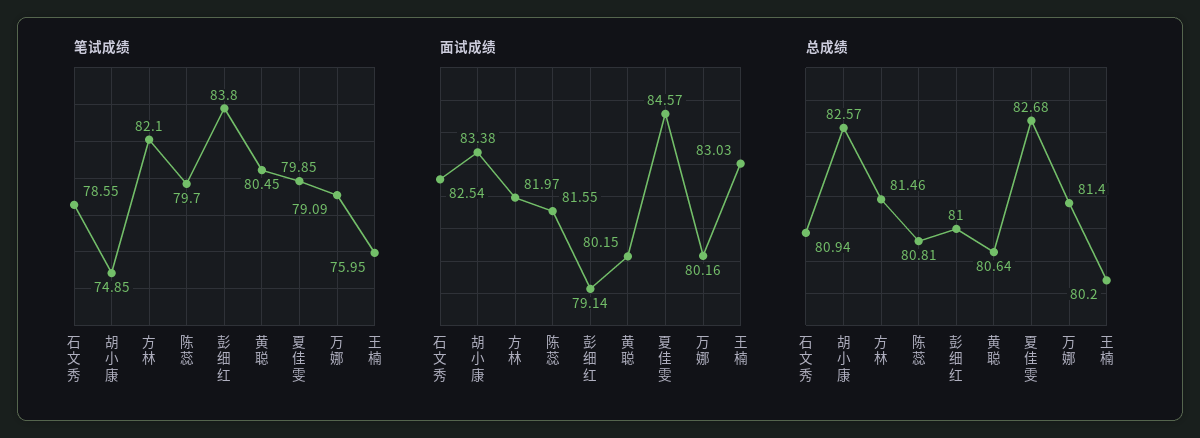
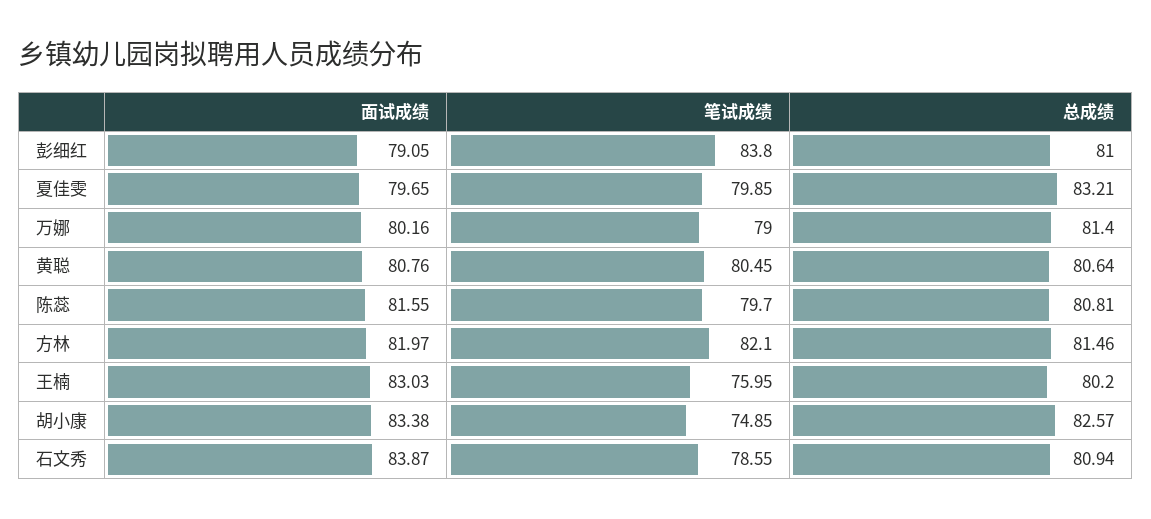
  {
    "笔试成绩": {
      "石文秀": 78.55,
      "胡小康": 74.85,
      "方林": 82.1,
      "陈蕊": 79.7,
      "彭细红": 83.8,
      "黄聪": 80.45,
      "夏佳雯": 79.85,
-     "万娜": 79.09,
+     "万娜": 79,
      "王楠": 75.95
    },
    "面试成绩": {
-     "石文秀": 82.54,
+     "石文秀": 83.87,
      "胡小康": 83.38,
      "方林": 81.97,
      "陈蕊": 81.55,
-     "彭细红": 79.14,
+     "彭细红": 79.05,
-     "黄聪": 80.15,
+     "黄聪": 80.76,
-     "夏佳雯": 84.57,
+     "夏佳雯": 79.65,
      "万娜": 80.16,
      "王楠": 83.03
    },
    "总成绩": {
      "石文秀": 80.94,
      "胡小康": 82.57,
      "方林": 81.46,
      "陈蕊": 80.81,
      "彭细红": 81,
      "黄聪": 80.64,
-     "夏佳雯": 82.68,
+     "夏佳雯": 83.21,
      "万娜": 81.4,
      "王楠": 80.2
    }
  }

